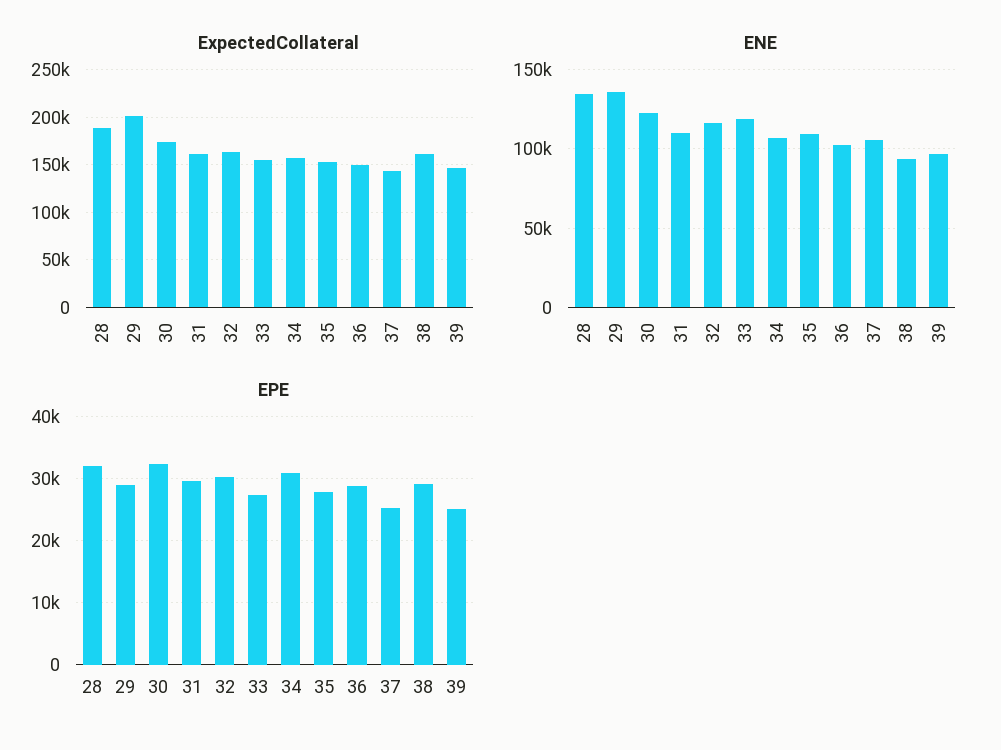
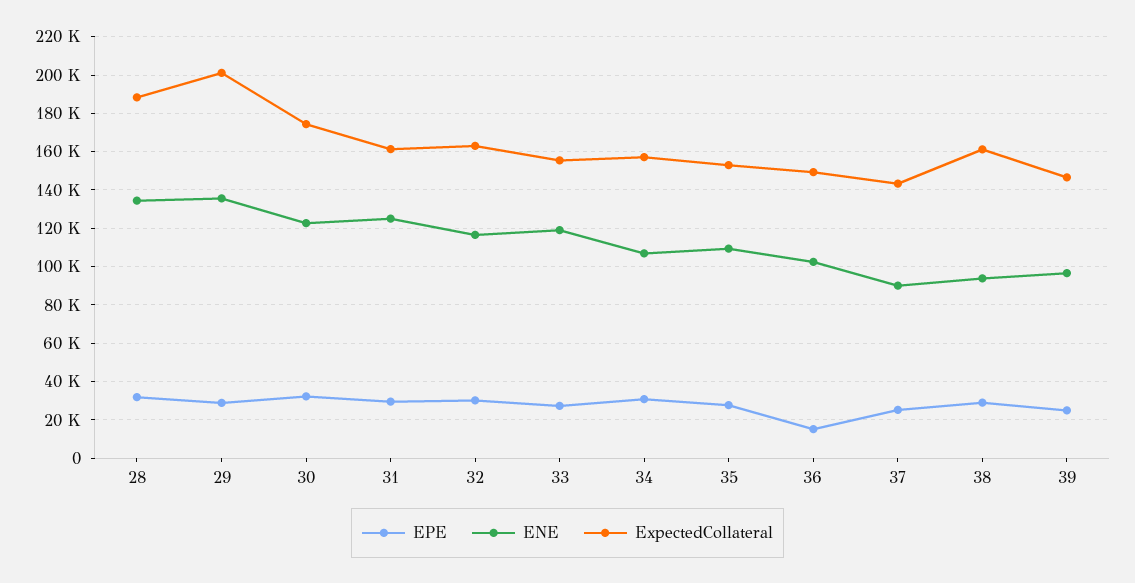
  {
    "ExpectedCollateral": {
      "28": 190000,
      "29": 200000,
      "30": 175000,
      "31": 160000,
      "32": 165000,
      "33": 155000,
      "34": 155000,
      "35": 155000,
      "36": 150000,
      "37": 145000,
      "38": 160000,
      "39": 145000
    },
    "ENE": {
      "28": 135000,
      "29": 135000,
      "30": 125000,
-     "31": 110000,
+     "31": 125000,
      "32": 115000,
      "33": 120000,
      "34": 105000,
      "35": 110000,
      "36": 105000,
-     "37": 105000,
+     "37": 90000,
      "38": 95000,
      "39": 95000
    },
    "EPE": {
      "28": 32000,
      "29": 29000,
      "30": 32000,
      "31": 30000,
      "32": 30000,
      "33": 27000,
      "34": 31000,
      "35": 28000,
-     "36": 29000,
+     "36": 15000,
      "37": 25000,
      "38": 29000,
      "39": 25000
    }
  }

